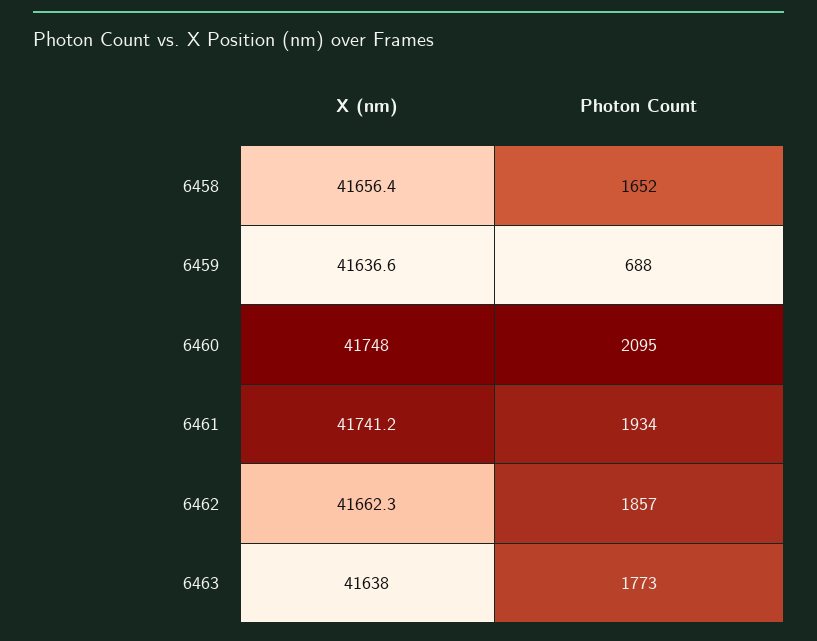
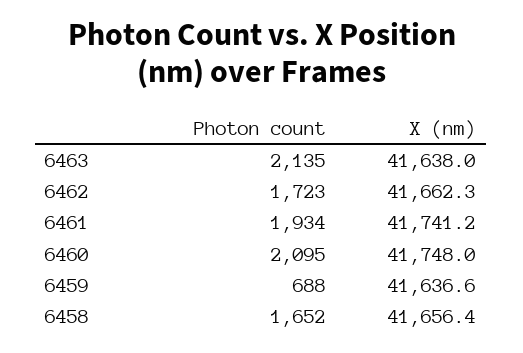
  {
    "X (nm)": {
      "6458": 41656.4,
      "6459": 41636.6,
      "6460": 41748,
      "6461": 41741.2,
      "6462": 41662.3,
      "6463": 41638
    },
    "Photon Count": {
      "6458": 1652,
      "6459": 688,
      "6460": 2095,
      "6461": 1934,
-     "6462": 1857,
+     "6462": 1723,
-     "6463": 1773
+     "6463": 2135
    }
  }

